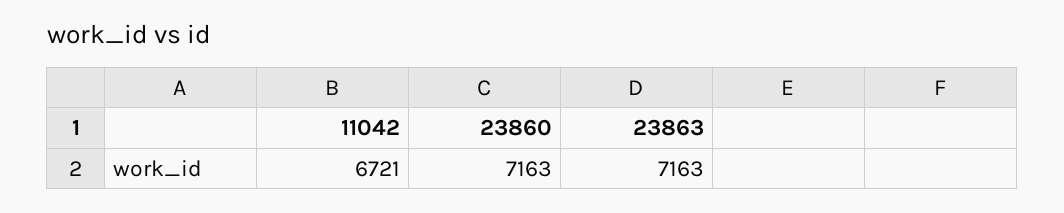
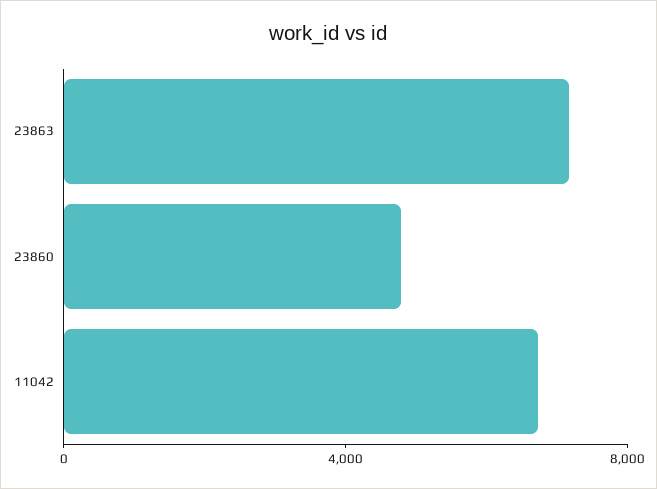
  {
    "11042": 6721,
-   "23860": 7163,
+   "23860": 5000,
    "23863": 7163
  }

